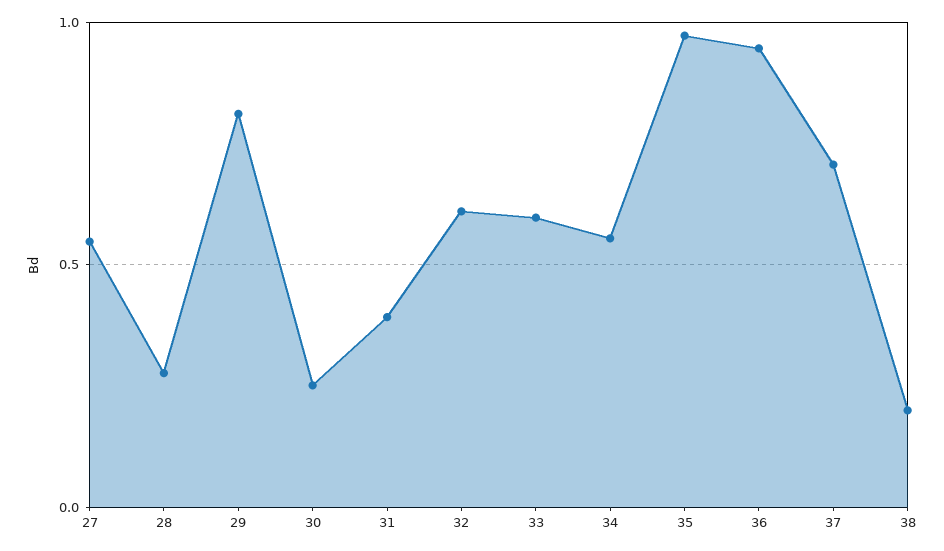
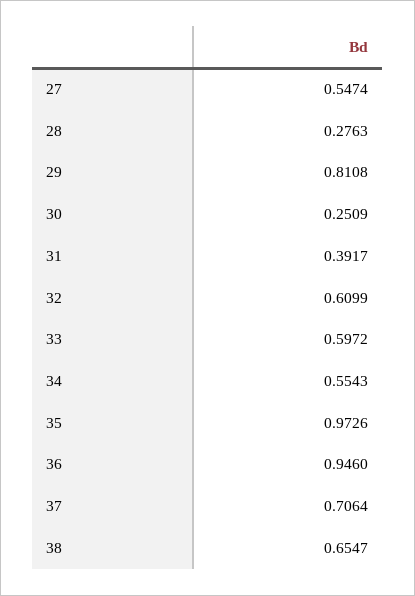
  {
    "27": 0.5474,
    "28": 0.2763,
    "29": 0.8108,
    "30": 0.2509,
    "31": 0.3917,
    "32": 0.6099,
    "33": 0.5972,
    "34": 0.5543,
    "35": 0.9726,
    "36": 0.946,
    "37": 0.7064,
-   "38": 0.2
+   "38": 0.6547
  }

